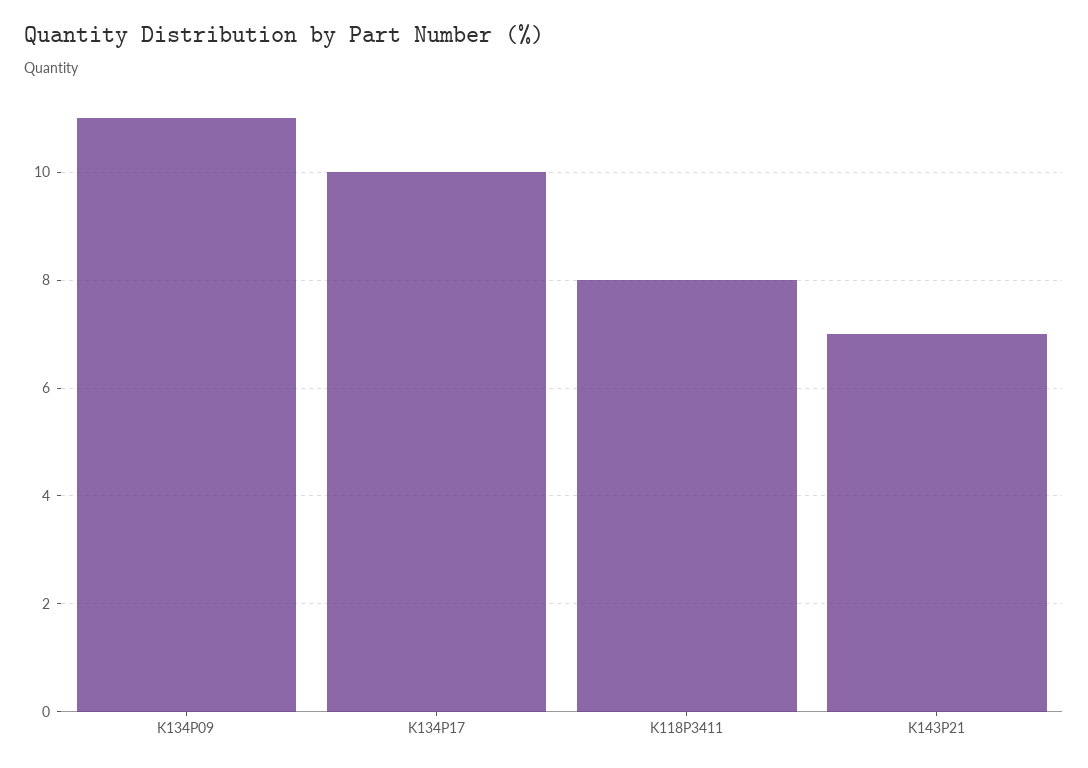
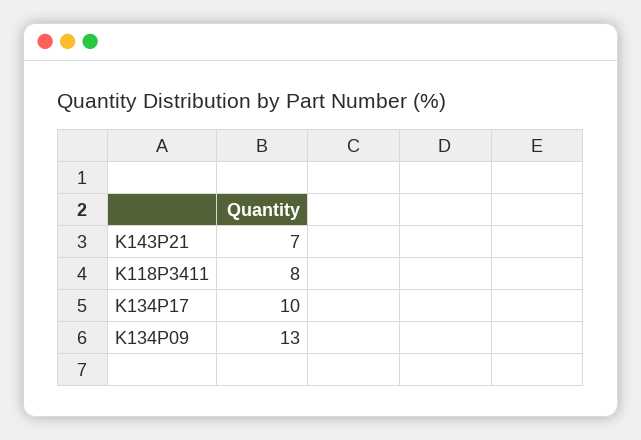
  {
-   "K134P09": 11,
+   "K134P09": 13,
    "K134P17": 10,
    "K118P3411": 8,
    "K143P21": 7
  }

